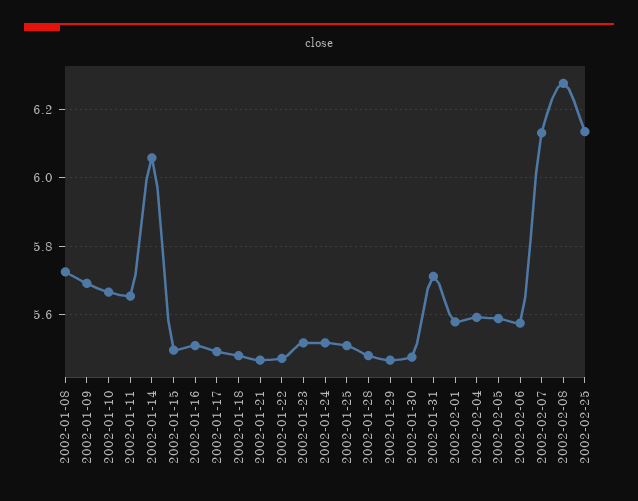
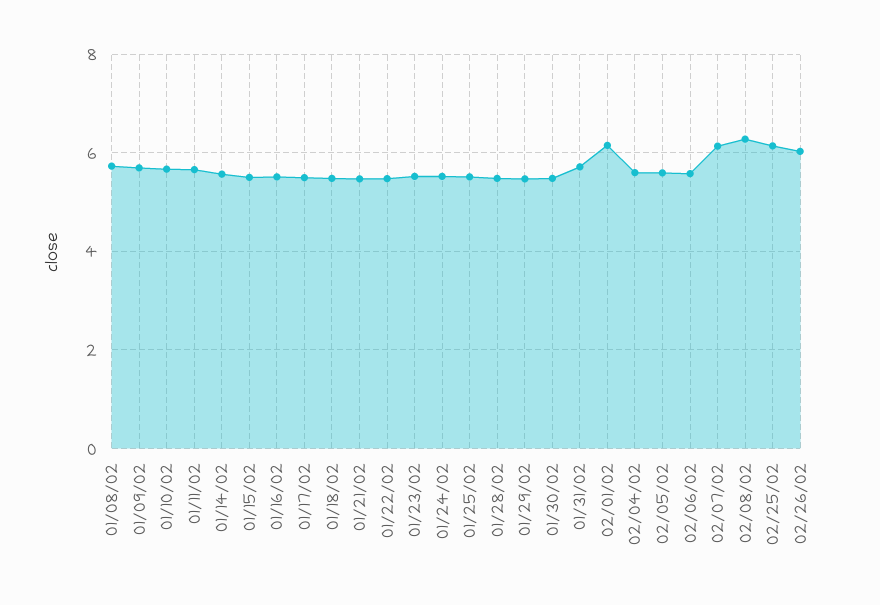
  {
    "2002-01-08": 5.72,
    "2002-01-09": 5.7,
    "2002-01-10": 5.66,
    "2002-01-11": 5.66,
-   "2002-01-14": 6.06,
+   "2002-01-14": 5.6,
    "2002-01-15": 5.5,
    "2002-01-16": 5.5,
    "2002-01-17": 5.5,
    "2002-01-18": 5.48,
    "2002-01-21": 5.46,
    "2002-01-22": 5.48,
    "2002-01-23": 5.52,
    "2002-01-24": 5.52,
    "2002-01-25": 5.5,
    "2002-01-28": 5.48,
    "2002-01-29": 5.46,
    "2002-01-30": 5.48,
    "2002-01-31": 5.72,
-   "2002-02-01": 5.58,
+   "2002-02-01": 6.2,
    "2002-02-04": 5.6,
    "2002-02-05": 5.58,
    "2002-02-06": 5.58,
    "2002-02-07": 6.14,
    "2002-02-08": 6.28,
-   "2002-02-25": 6.14
+   "2002-02-25": 6.14,
+   "02/26/02": 6
  }

